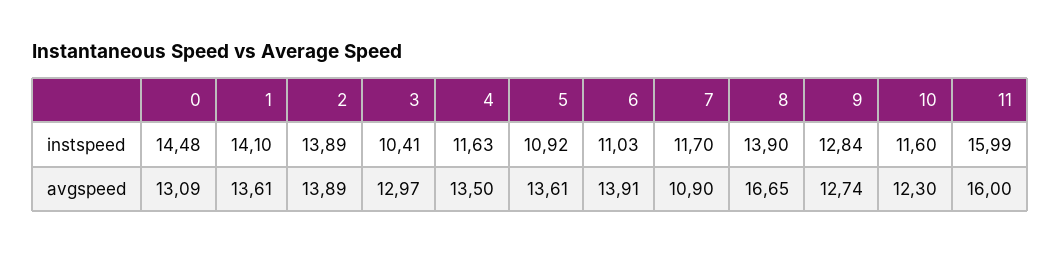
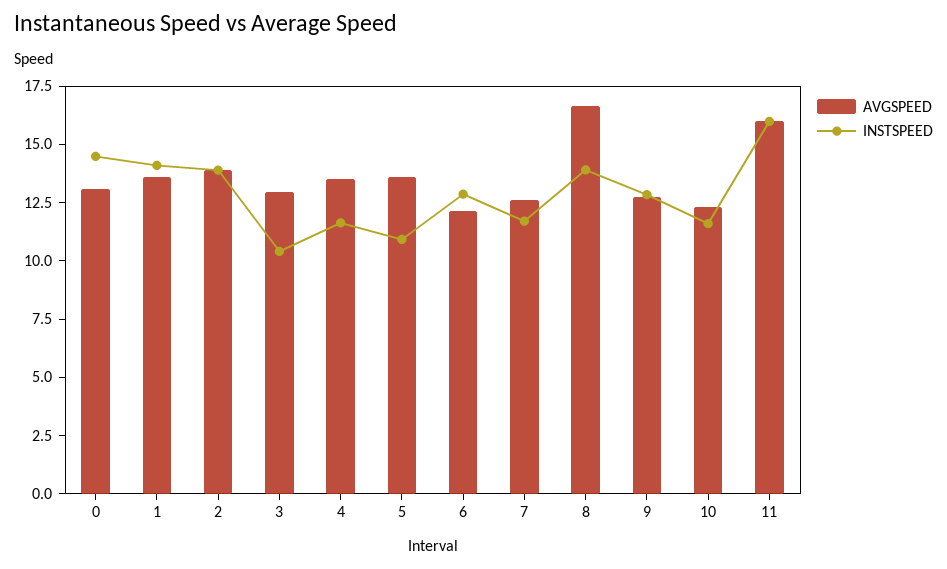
  {
    "instspeed": {
      "0": 14.48,
      "1": 14.1,
      "2": 13.89,
      "3": 10.41,
      "4": 11.63,
      "5": 10.92,
-     "6": 11.03,
+     "6": 13,
      "7": 11.7,
      "8": 13.9,
      "9": 12.84,
      "10": 11.6,
      "11": 15.99
    },
    "avgspeed": {
      "0": 13.09,
      "1": 13.61,
      "2": 13.89,
      "3": 12.97,
      "4": 13.5,
      "5": 13.61,
-     "6": 13.91,
+     "6": 12,
-     "7": 10.9,
+     "7": 12.5,
      "8": 16.65,
      "9": 12.74,
      "10": 12.3,
      "11": 16
    }
  }

